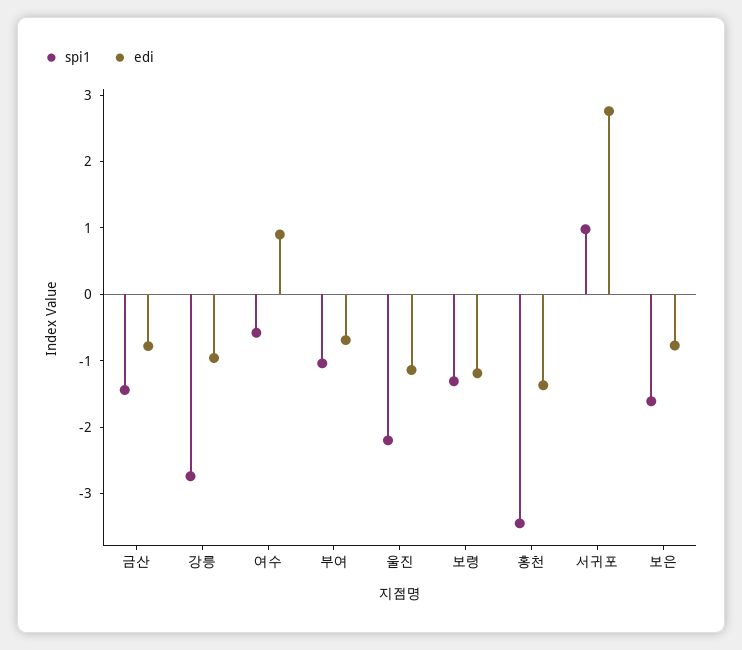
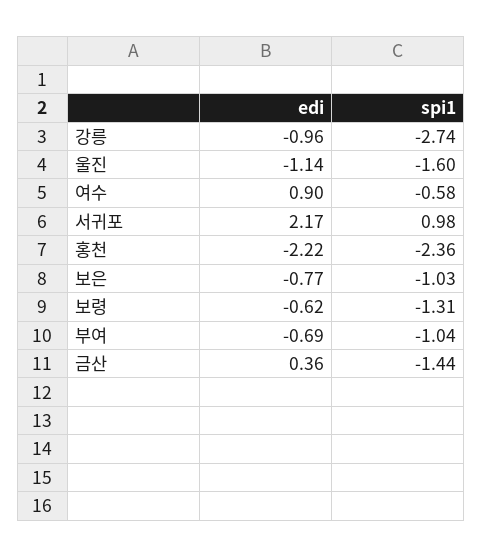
  {
    "spi1": {
      "금산": -1.44,
      "강릉": -2.74,
      "여수": -0.58,
      "부여": -1.04,
-     "울진": -2.2,
+     "울진": -1.6,
      "보령": -1.31,
-     "홍천": -3.4,
+     "홍천": -2.36,
      "서귀포": 0.98,
-     "보은": -1.6
+     "보은": -1.03
    },
    "edi": {
-     "금산": -0.8,
+     "금산": 0.36,
      "강릉": -0.96,
      "여수": 0.9,
      "부여": -0.69,
      "울진": -1.14,
-     "보령": -1.2,
+     "보령": -0.62,
-     "홍천": -1.4,
+     "홍천": -2.22,
-     "서귀포": 2.8,
+     "서귀포": 2.17,
      "보은": -0.77
    }
  }

